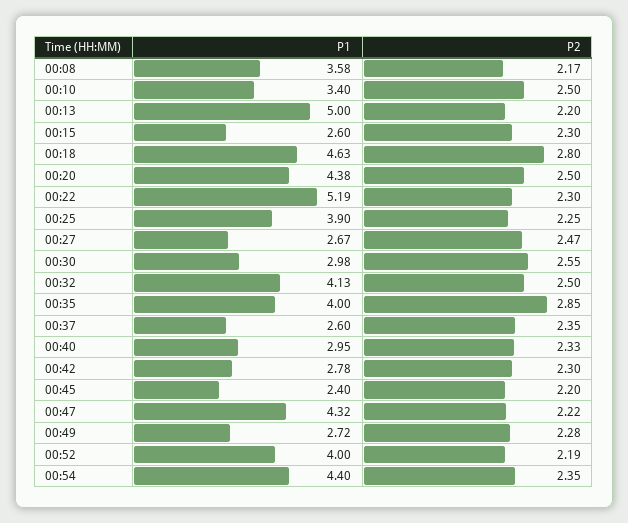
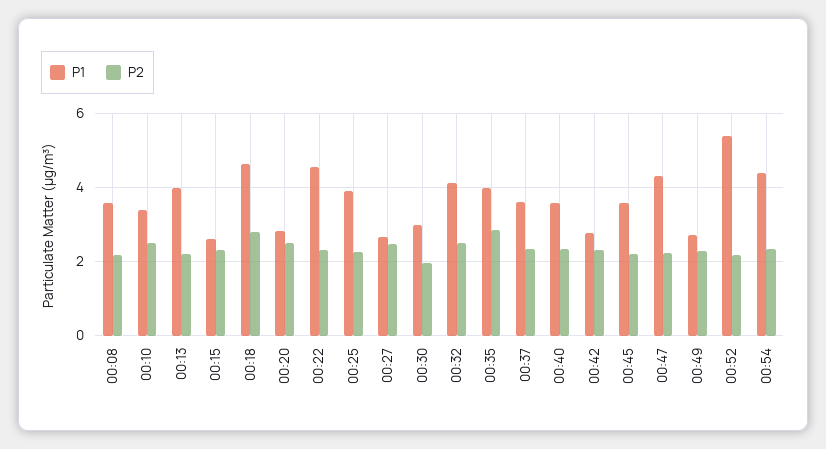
  {
    "P1": {
      "00:08": 3.58,
      "00:10": 3.4,
-     "00:13": 5,
+     "00:13": 4,
      "00:15": 2.6,
      "00:18": 4.63,
-     "00:20": 4.38,
+     "00:20": 2.8,
-     "00:22": 5.19,
+     "00:22": 4.6,
      "00:25": 3.9,
      "00:27": 2.67,
      "00:30": 2.98,
      "00:32": 4.13,
      "00:35": 4,
-     "00:37": 2.6,
+     "00:37": 3.6,
-     "00:40": 2.95,
+     "00:40": 3.6,
      "00:42": 2.78,
-     "00:45": 2.4,
+     "00:45": 3.6,
      "00:47": 4.32,
      "00:49": 2.72,
-     "00:52": 4,
+     "00:52": 5.4,
      "00:54": 4.4
    },
    "P2": {
      "00:08": 2.17,
      "00:10": 2.5,
      "00:13": 2.2,
      "00:15": 2.3,
      "00:18": 2.8,
      "00:20": 2.5,
      "00:22": 2.3,
      "00:25": 2.25,
      "00:27": 2.47,
-     "00:30": 2.55,
+     "00:30": 2,
      "00:32": 2.5,
      "00:35": 2.85,
      "00:37": 2.35,
      "00:40": 2.33,
      "00:42": 2.3,
      "00:45": 2.2,
      "00:47": 2.22,
      "00:49": 2.28,
      "00:52": 2.19,
      "00:54": 2.35
    }
  }

